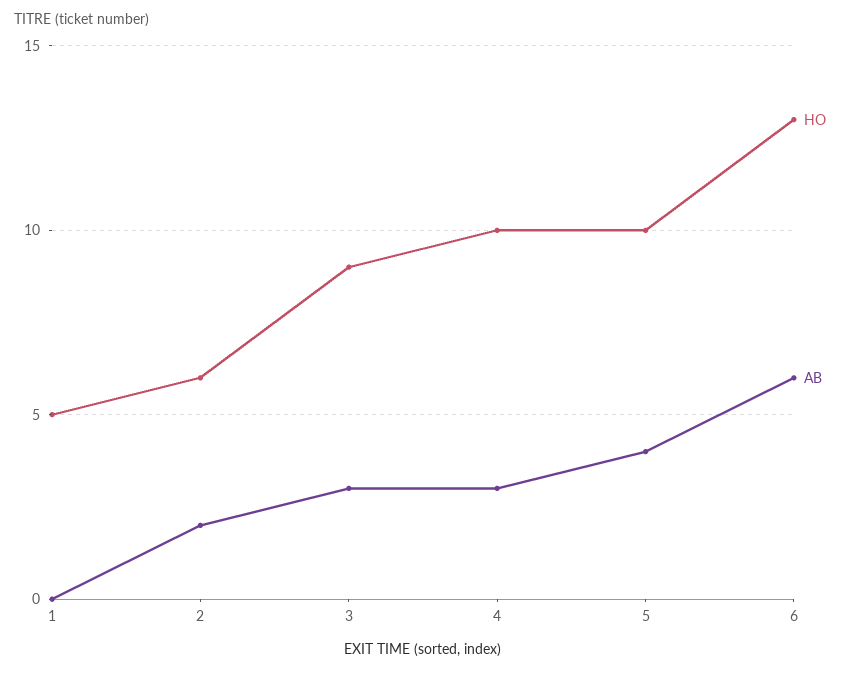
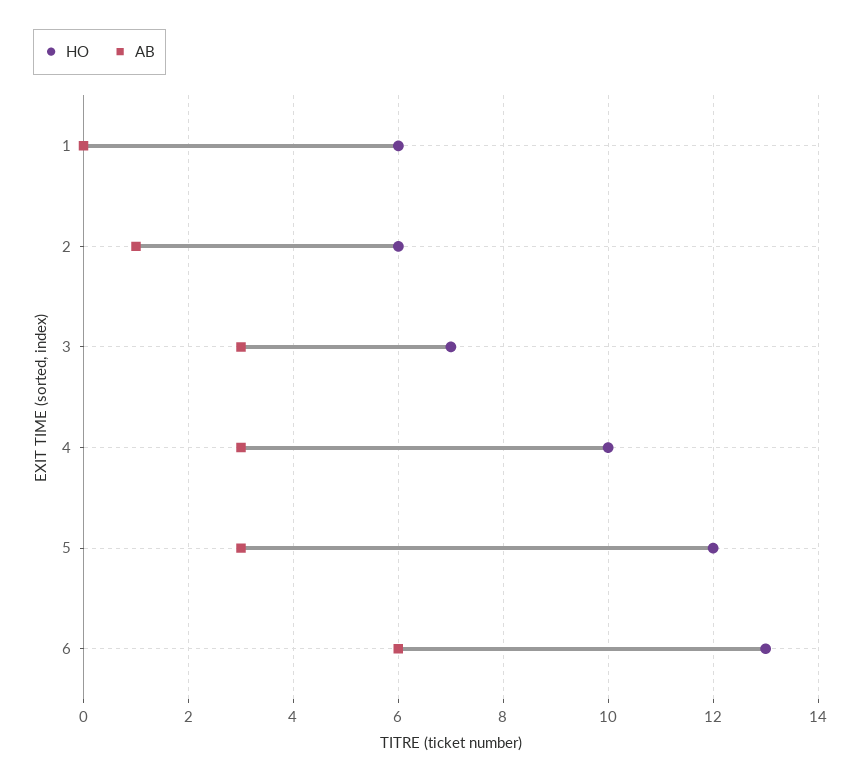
  {
    "HO": {
-     "1": 5,
+     "1": 6,
      "2": 6,
-     "3": 9,
+     "3": 7,
      "4": 10,
-     "5": 10,
+     "5": 12,
      "6": 13
    },
    "AB": {
      "1": 0,
-     "2": 2,
+     "2": 1,
      "3": 3,
      "4": 3,
-     "5": 4,
+     "5": 3,
      "6": 6
    }
  }

